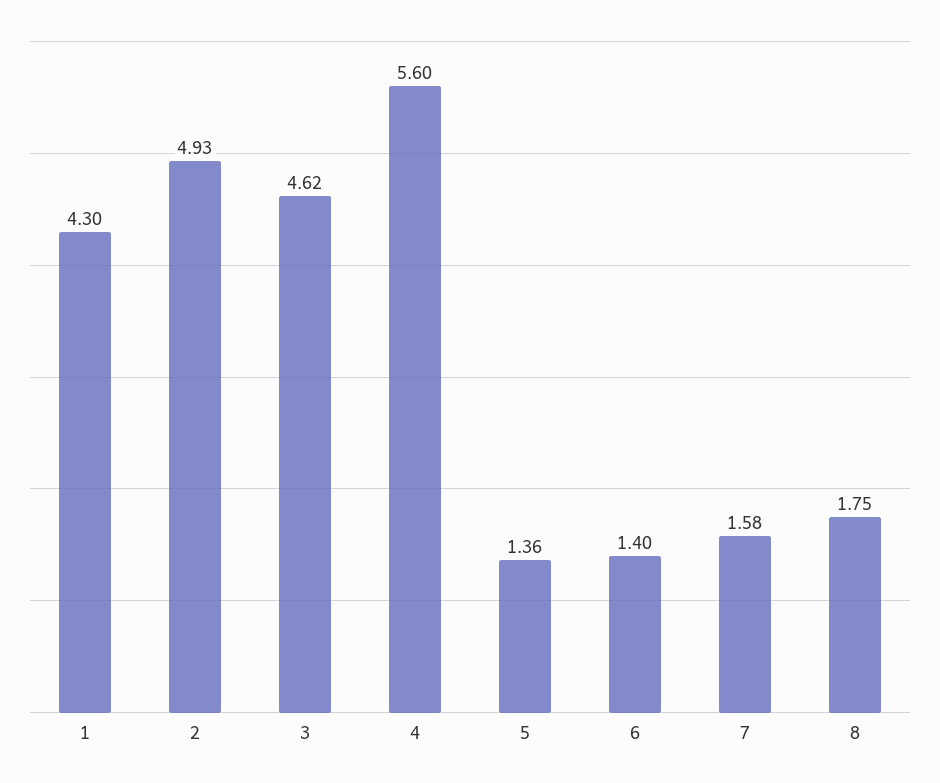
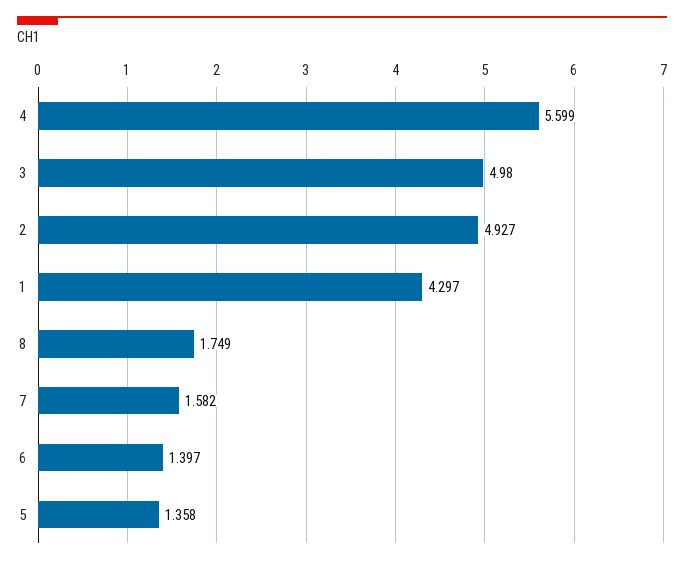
  {
    "1": 4.297,
    "2": 4.927,
-   "3": 4.62,
+   "3": 4.98,
    "4": 5.599,
    "5": 1.358,
    "6": 1.397,
    "7": 1.582,
    "8": 1.749
  }

